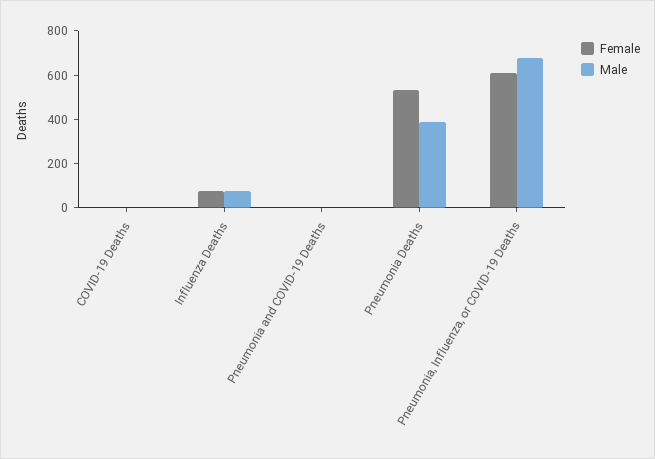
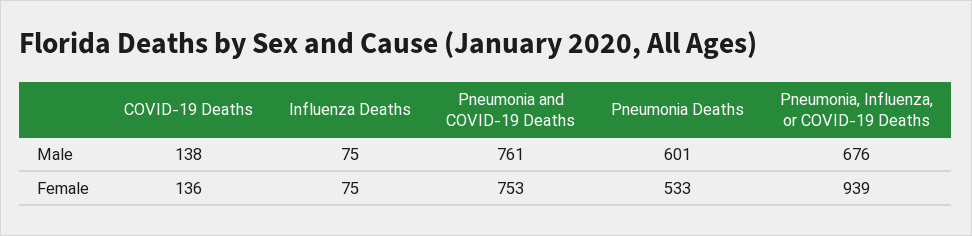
  {
    "Female": {
-     "COVID-19 Deaths": 0,
+     "COVID-19 Deaths": 136,
      "Influenza Deaths": 75,
-     "Pneumonia and COVID-19 Deaths": 0,
+     "Pneumonia and COVID-19 Deaths": 753,
      "Pneumonia Deaths": 533,
-     "Pneumonia, Influenza, or COVID-19 Deaths": 600
+     "Pneumonia, Influenza, or COVID-19 Deaths": 939
    },
    "Male": {
-     "COVID-19 Deaths": 0,
+     "COVID-19 Deaths": 138,
      "Influenza Deaths": 75,
-     "Pneumonia and COVID-19 Deaths": 0,
+     "Pneumonia and COVID-19 Deaths": 761,
-     "Pneumonia Deaths": 400,
+     "Pneumonia Deaths": 601,
      "Pneumonia, Influenza, or COVID-19 Deaths": 676
    }
  }

